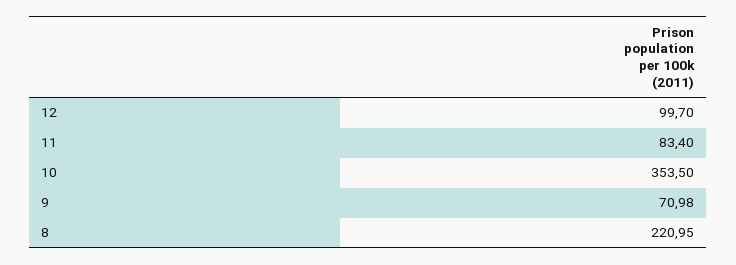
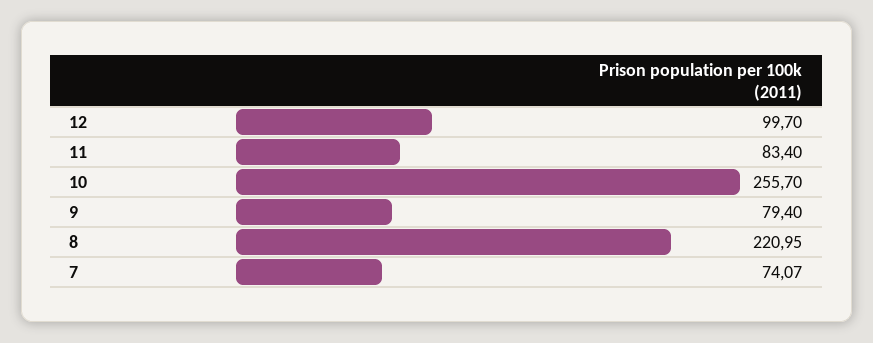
  {
    "12": 99.7,
    "11": 83.4,
-   "10": 353.5,
+   "10": 255.7,
-   "9": 70.98,
+   "9": 79.4,
-   "8": 220.95
+   "8": 220.95,
+   "7": 74.07
  }

